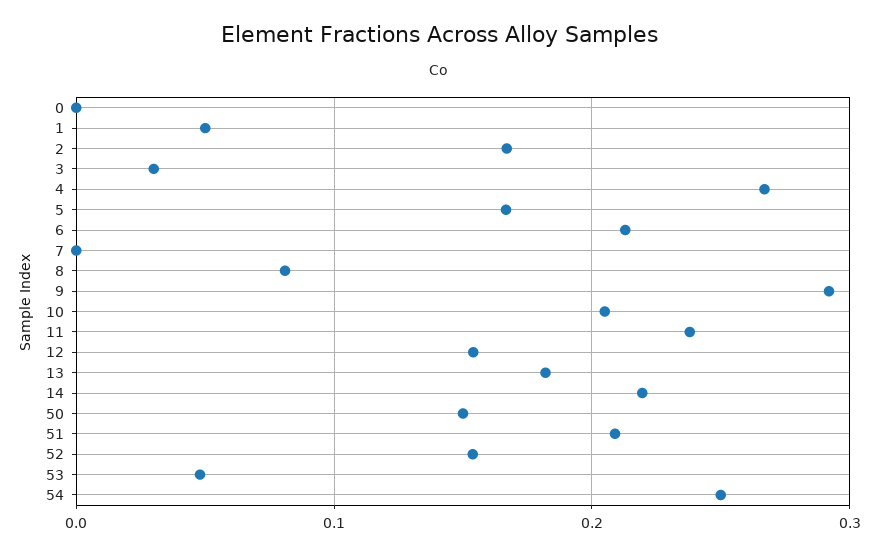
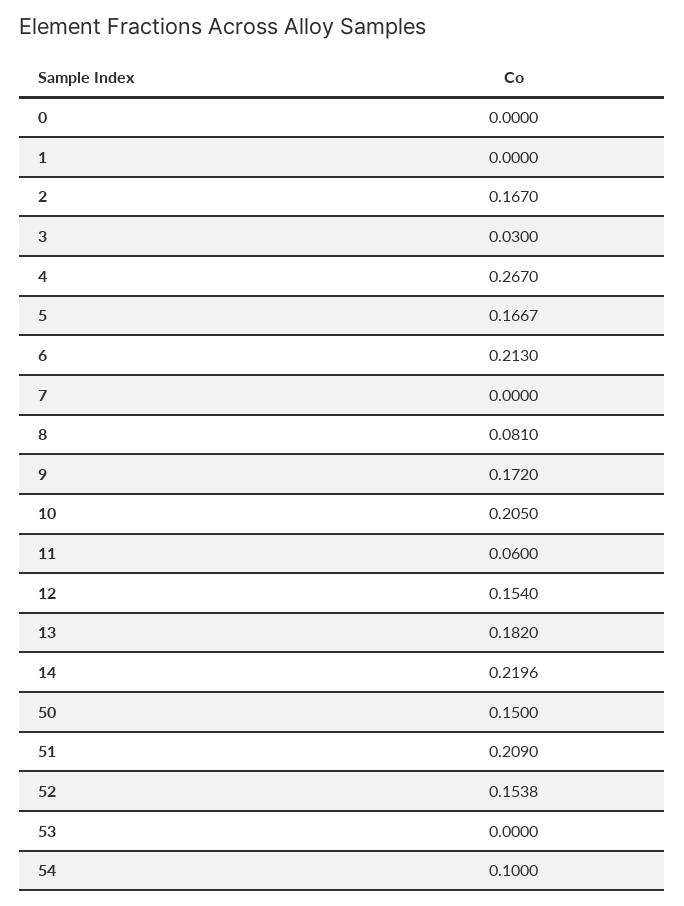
  {
    "0": 0,
-   "1": 0.05,
+   "1": 0,
    "2": 0.167,
    "3": 0.03,
    "4": 0.267,
    "5": 0.1667,
    "6": 0.213,
    "7": 0,
    "8": 0.081,
-   "9": 0.29,
+   "9": 0.172,
    "10": 0.205,
-   "11": 0.24,
+   "11": 0.06,
    "12": 0.154,
    "13": 0.182,
    "14": 0.2196,
    "50": 0.15,
    "51": 0.209,
    "52": 0.1538,
-   "53": 0.05,
+   "53": 0,
-   "54": 0.25
+   "54": 0.1
  }

